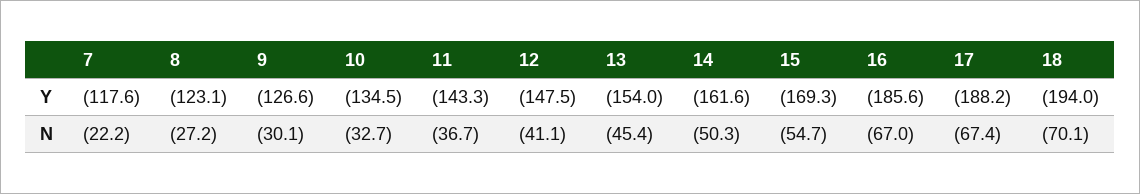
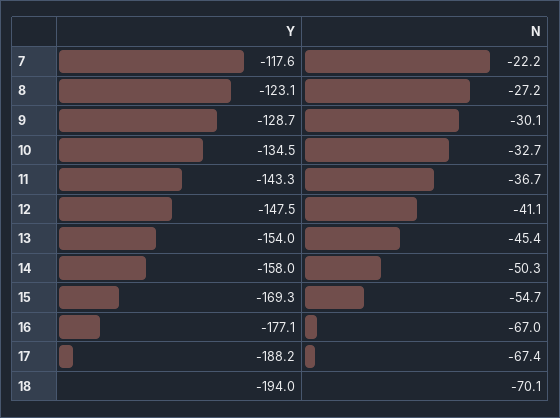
  {
    "7": {
      "Y": -117.6,
      "N": -22.2
    },
    "8": {
      "Y": -123.1,
      "N": -27.2
    },
    "9": {
-     "Y": -126.6,
+     "Y": -128.7,
      "N": -30.1
    },
    "10": {
      "Y": -134.5,
      "N": -32.7
    },
    "11": {
      "Y": -143.3,
      "N": -36.7
    },
    "12": {
      "Y": -147.5,
      "N": -41.1
    },
    "13": {
      "Y": -154,
      "N": -45.4
    },
    "14": {
-     "Y": -161.6,
+     "Y": -158,
      "N": -50.3
    },
    "15": {
      "Y": -169.3,
      "N": -54.7
    },
    "16": {
-     "Y": -185.6,
+     "Y": -177.1,
      "N": -67
    },
    "17": {
      "Y": -188.2,
      "N": -67.4
    },
    "18": {
      "Y": -194,
      "N": -70.1
    }
  }

